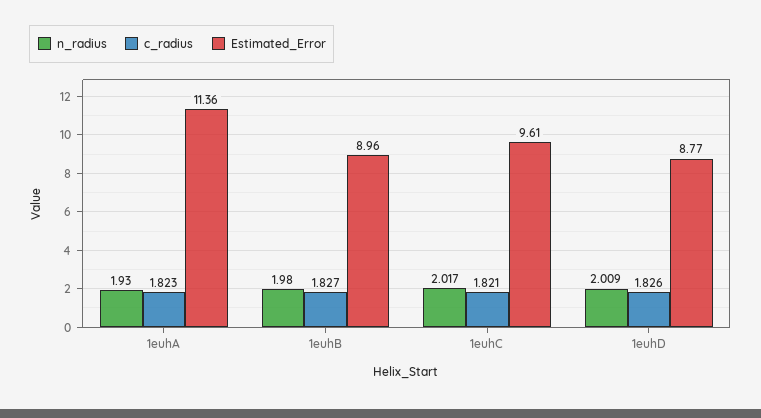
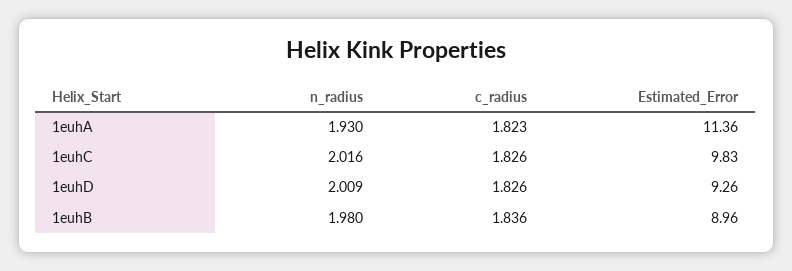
  {
    "n_radius": {
      "1euhA": 1.93,
      "1euhB": 1.98,
-     "1euhC": 2.017,
+     "1euhC": 2.016,
      "1euhD": 2.009
    },
    "c_radius": {
      "1euhA": 1.823,
-     "1euhB": 1.827,
+     "1euhB": 1.836,
-     "1euhC": 1.821,
+     "1euhC": 1.826,
      "1euhD": 1.826
    },
    "Estimated_Error": {
      "1euhA": 11.36,
      "1euhB": 8.96,
-     "1euhC": 9.61,
+     "1euhC": 9.83,
-     "1euhD": 8.77
+     "1euhD": 9.26
    }
  }

